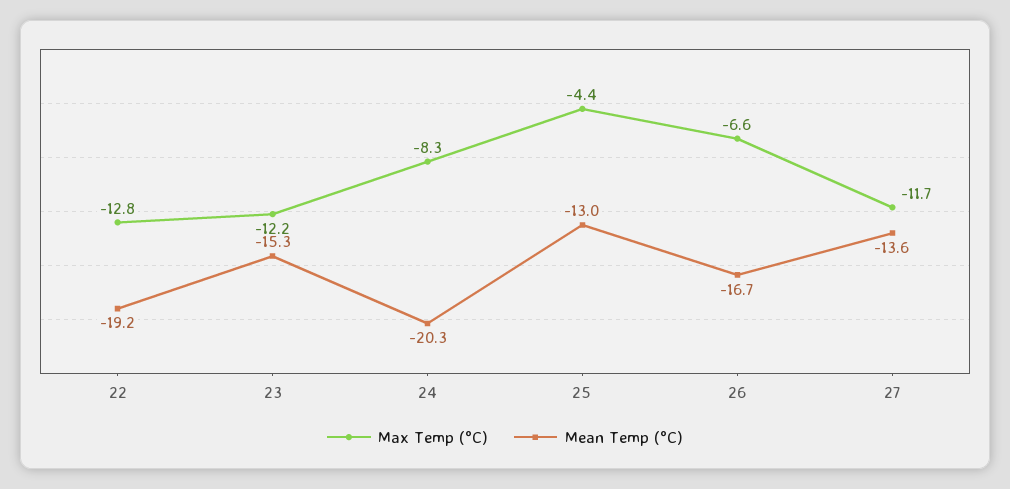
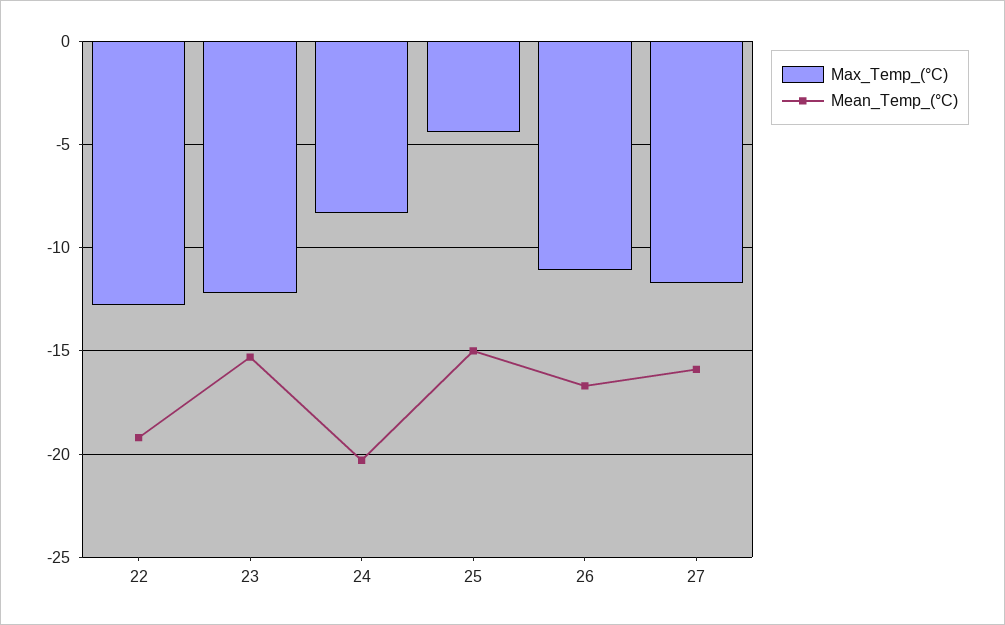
  {
    "Max Temp (°C)": {
      "22": -12.8,
      "23": -12.2,
      "24": -8.3,
      "25": -4.4,
-     "26": -6.6,
+     "26": -11,
      "27": -11.7
    },
    "Mean Temp (°C)": {
      "22": -19.2,
      "23": -15.3,
      "24": -20.3,
-     "25": -13,
+     "25": -15,
      "26": -16.7,
-     "27": -13.6
+     "27": -16
    }
  }

